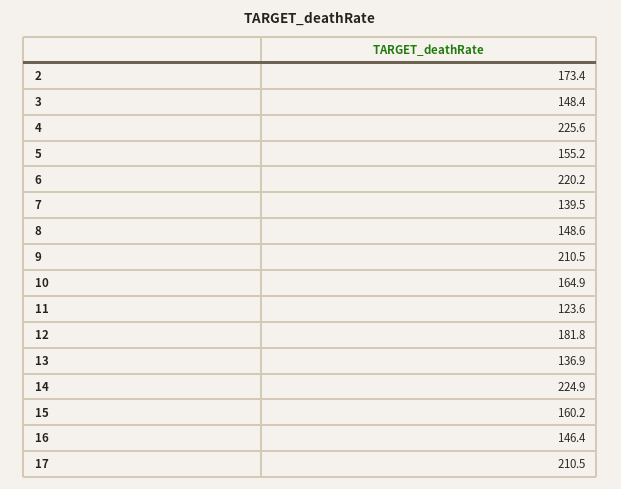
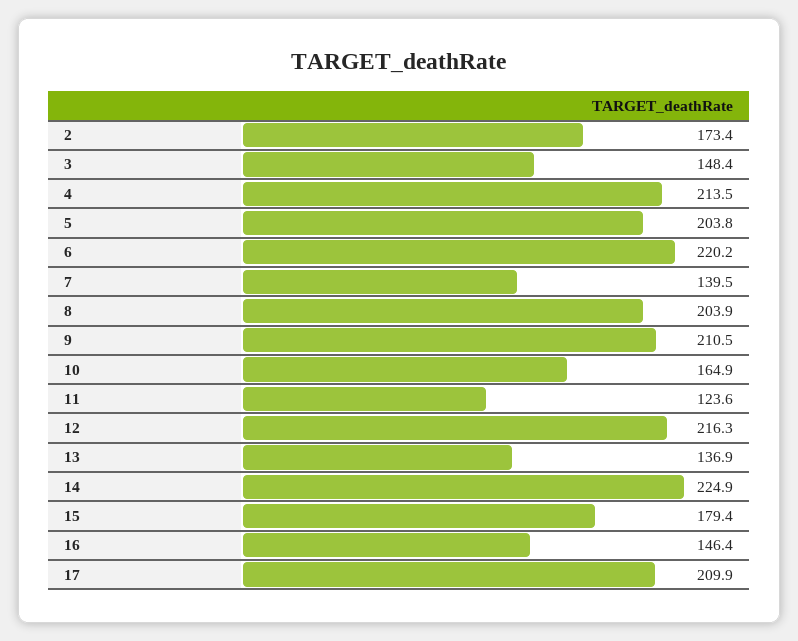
  {
    "2": 173.4,
    "3": 148.4,
-   "4": 225.6,
+   "4": 213.5,
-   "5": 155.2,
+   "5": 203.8,
    "6": 220.2,
    "7": 139.5,
-   "8": 148.6,
+   "8": 203.9,
    "9": 210.5,
    "10": 164.9,
    "11": 123.6,
-   "12": 181.8,
+   "12": 216.3,
    "13": 136.9,
    "14": 224.9,
-   "15": 160.2,
+   "15": 179.4,
    "16": 146.4,
-   "17": 210.5
+   "17": 209.9
  }

